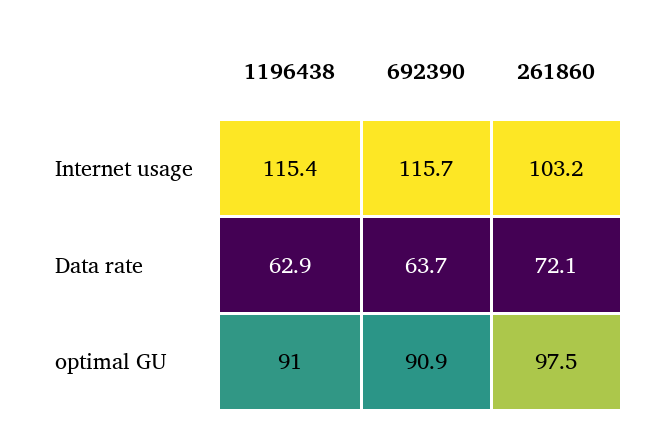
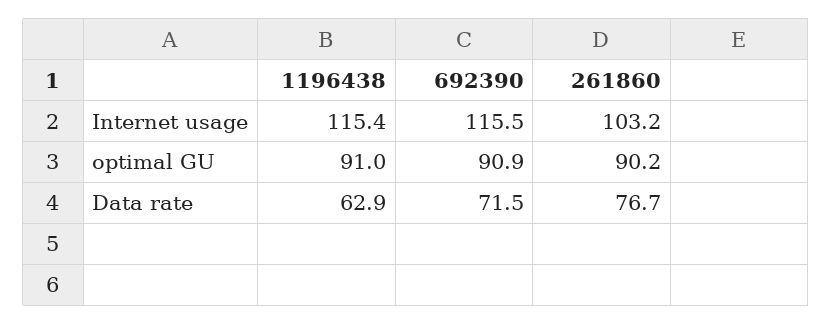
  {
    "1196438": {
      "Internet usage": 115.4,
      "Data rate": 62.9,
      "optimal GU": 91
    },
    "692390": {
-     "Internet usage": 115.7,
+     "Internet usage": 115.5,
-     "Data rate": 63.7,
+     "Data rate": 71.5,
      "optimal GU": 90.9
    },
    "261860": {
      "Internet usage": 103.2,
-     "Data rate": 72.1,
+     "Data rate": 76.7,
-     "optimal GU": 97.5
+     "optimal GU": 90.2
    }
  }

